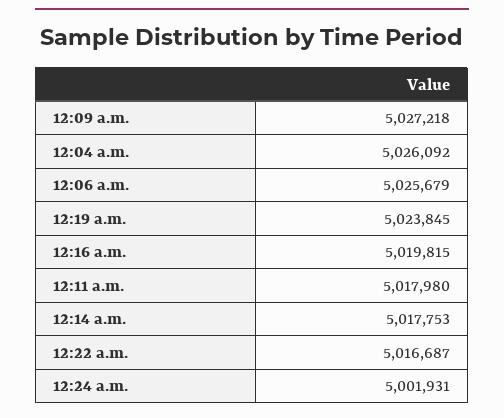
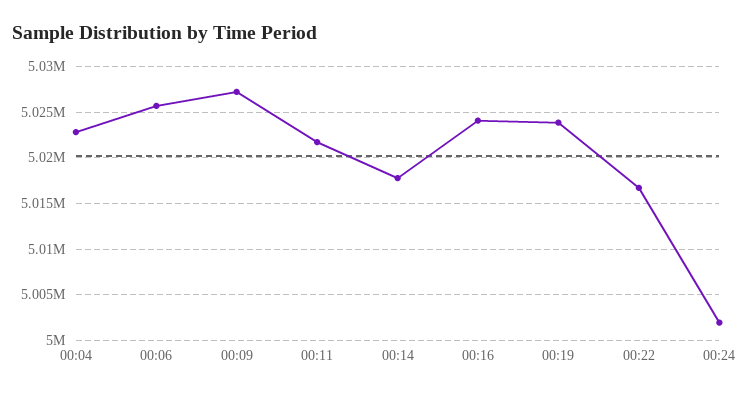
  {
    "12:09 a.m.": 5027218,
-   "12:04 a.m.": 5026092,
+   "12:04 a.m.": 5023000,
    "12:06 a.m.": 5025679,
    "12:19 a.m.": 5023845,
-   "12:16 a.m.": 5019815,
+   "12:16 a.m.": 5024000,
-   "12:11 a.m.": 5017980,
+   "12:11 a.m.": 5022000,
    "12:14 a.m.": 5017753,
    "12:22 a.m.": 5016687,
    "12:24 a.m.": 5001931
  }

